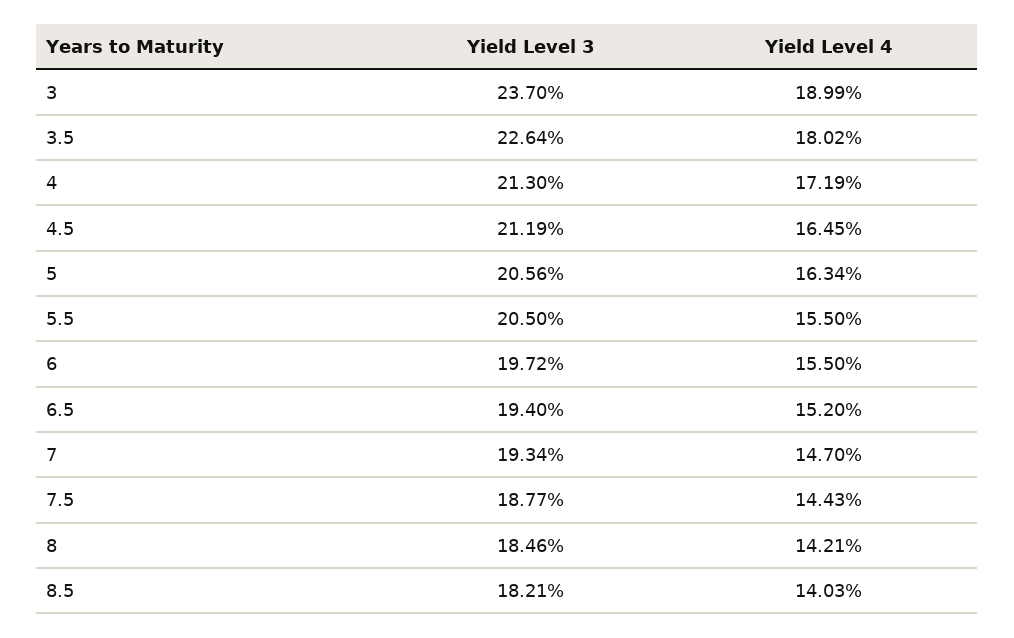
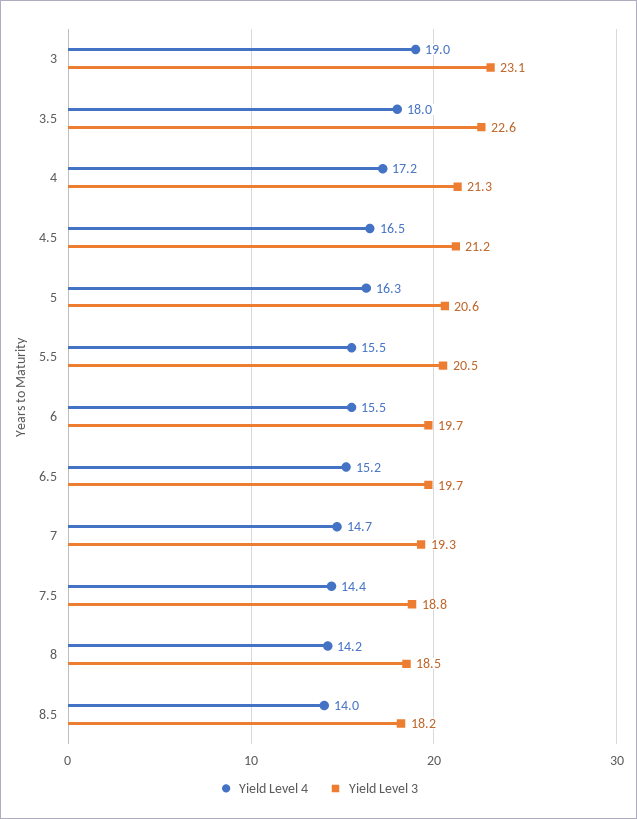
  {
    "Yield Level 3": {
-     "3": 23.7,
+     "3": 23.1,
      "3.5": 22.64,
      "4": 21.3,
      "4.5": 21.19,
      "5": 20.56,
      "5.5": 20.5,
      "6": 19.72,
-     "6.5": 19.4,
+     "6.5": 19.7,
      "7": 19.34,
      "7.5": 18.77,
      "8": 18.46,
      "8.5": 18.21
    },
    "Yield Level 4": {
      "3": 18.99,
      "3.5": 18.02,
      "4": 17.19,
      "4.5": 16.45,
      "5": 16.34,
      "5.5": 15.5,
      "6": 15.5,
      "6.5": 15.2,
      "7": 14.7,
      "7.5": 14.43,
      "8": 14.21,
      "8.5": 14.03
    }
  }

